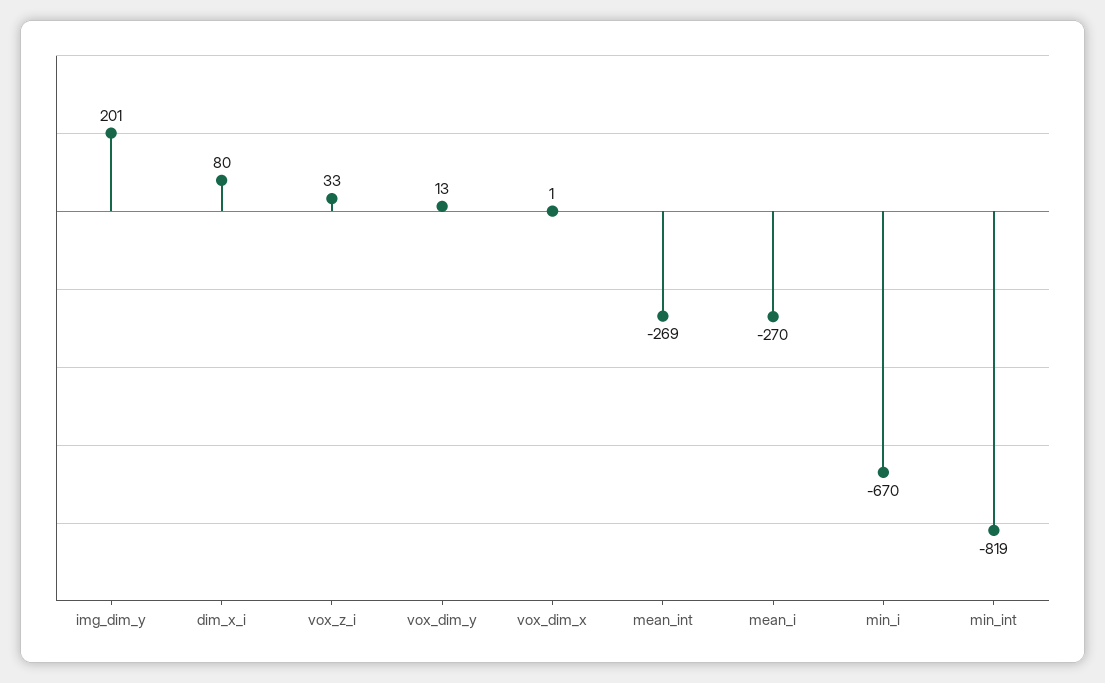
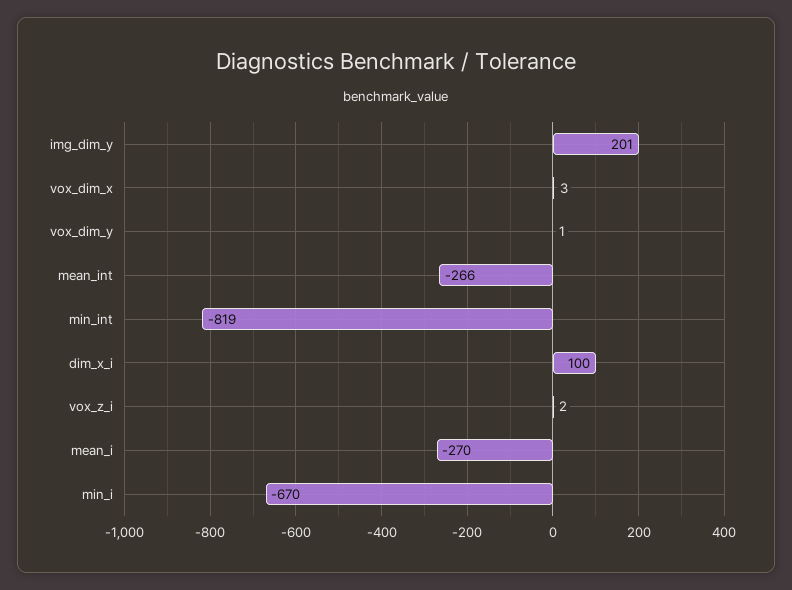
  {
    "img_dim_y": 201,
-   "dim_x_i": 80,
+   "dim_x_i": 100,
-   "vox_z_i": 33,
+   "vox_z_i": 2,
-   "vox_dim_y": 13,
+   "vox_dim_y": 1,
-   "vox_dim_x": 1,
+   "vox_dim_x": 3,
-   "mean_int": -269,
+   "mean_int": -266,
    "mean_i": -270,
    "min_i": -670,
    "min_int": -819
  }

